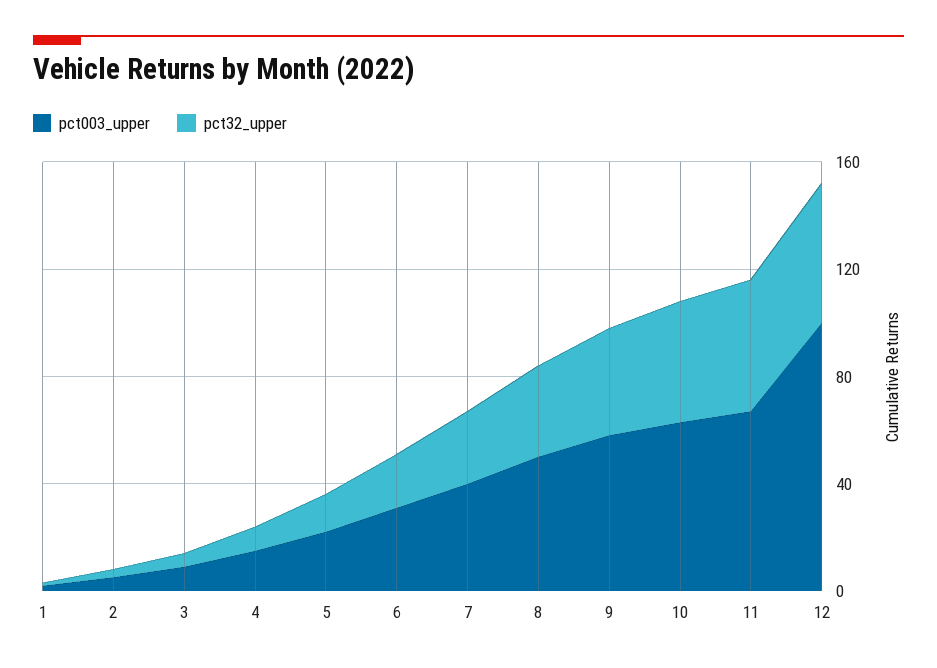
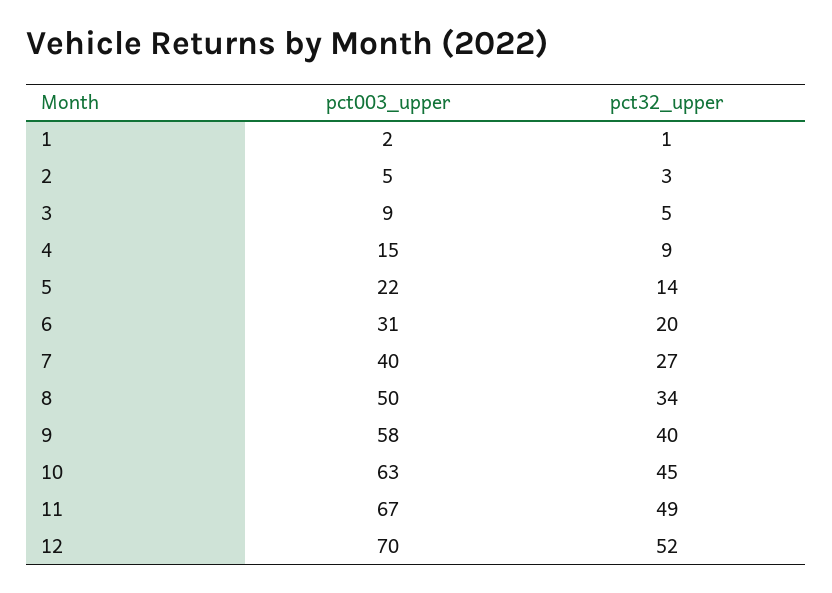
  {
    "pct003_upper": {
      "1": 2,
      "2": 5,
      "3": 9,
      "4": 15,
      "5": 22,
      "6": 31,
      "7": 40,
      "8": 50,
      "9": 58,
      "10": 63,
      "11": 67,
-     "12": 100
+     "12": 70
    },
    "pct32_upper": {
      "1": 1,
      "2": 3,
      "3": 5,
      "4": 9,
      "5": 14,
      "6": 20,
      "7": 27,
      "8": 34,
      "9": 40,
      "10": 45,
      "11": 49,
      "12": 52
    }
  }

